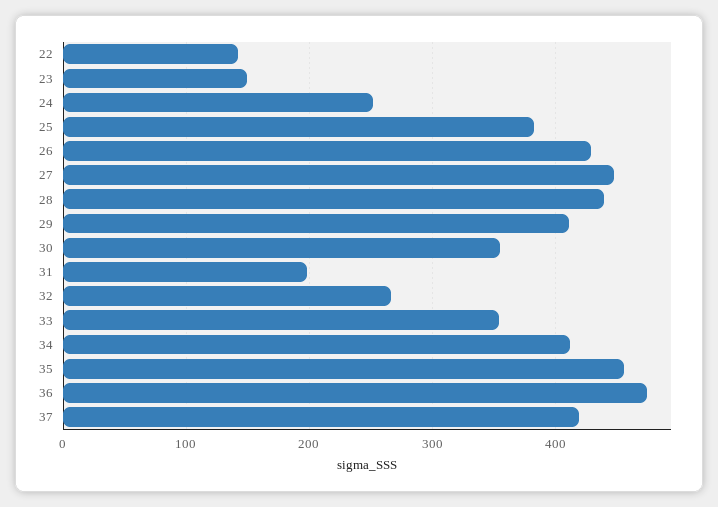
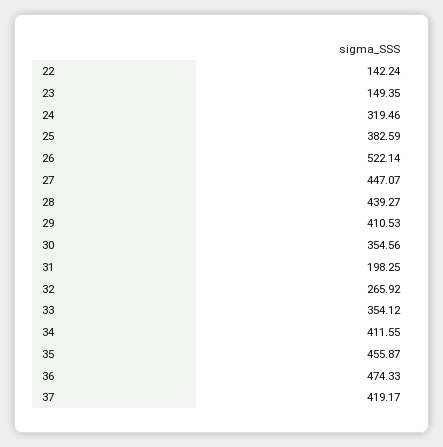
  {
    "22": 142.24,
    "23": 149.35,
-   "24": 250,
+   "24": 319.46,
    "25": 382.59,
-   "26": 430,
+   "26": 522.14,
    "27": 447.07,
    "28": 439.27,
    "29": 410.53,
    "30": 354.56,
    "31": 198.25,
    "32": 265.92,
    "33": 354.12,
    "34": 411.55,
    "35": 455.87,
    "36": 474.33,
    "37": 419.17
  }

